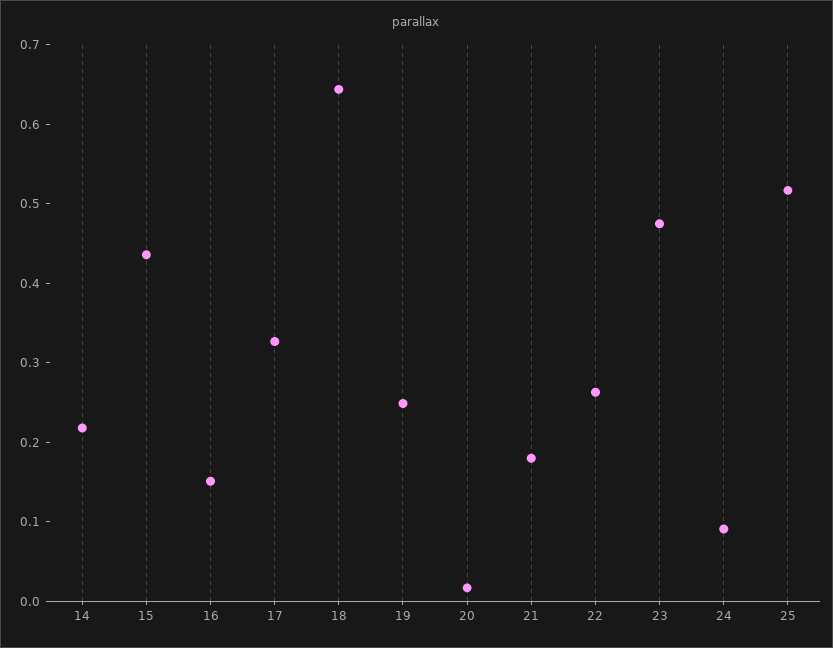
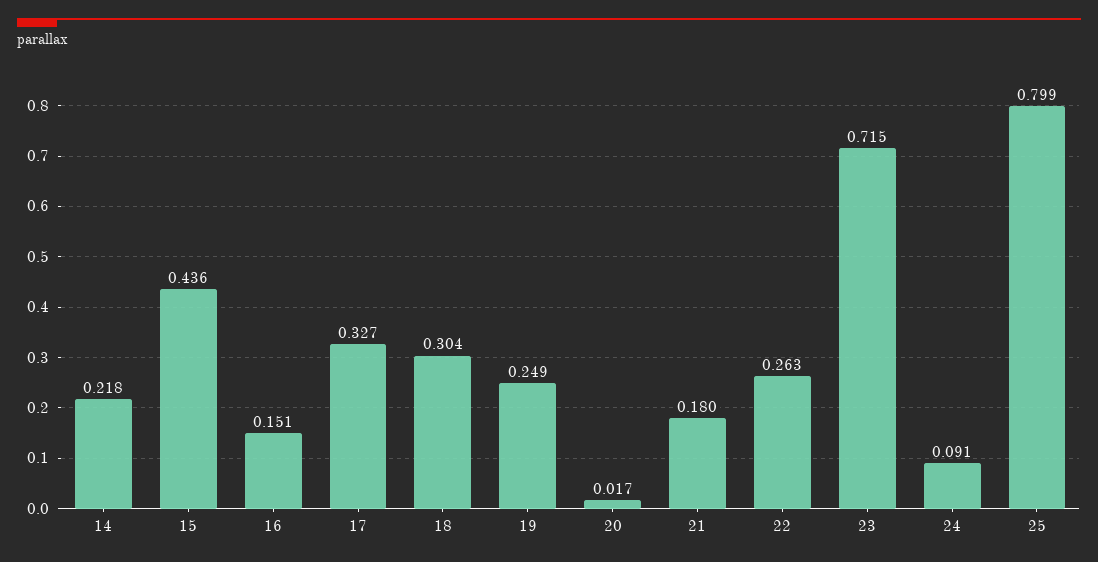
  {
    "14": 0.218,
    "15": 0.436,
    "16": 0.151,
    "17": 0.327,
-   "18": 0.64,
+   "18": 0.304,
    "19": 0.249,
    "20": 0.017,
    "21": 0.18,
    "22": 0.263,
-   "23": 0.48,
+   "23": 0.715,
    "24": 0.091,
-   "25": 0.52
+   "25": 0.799
  }

